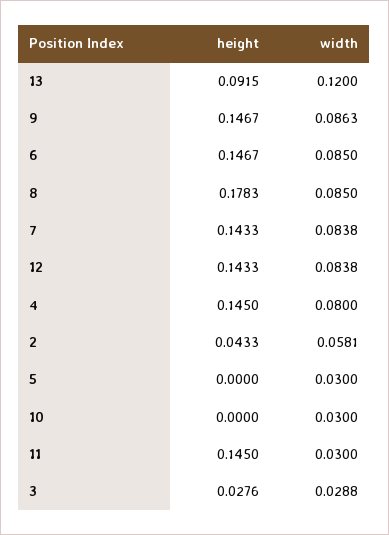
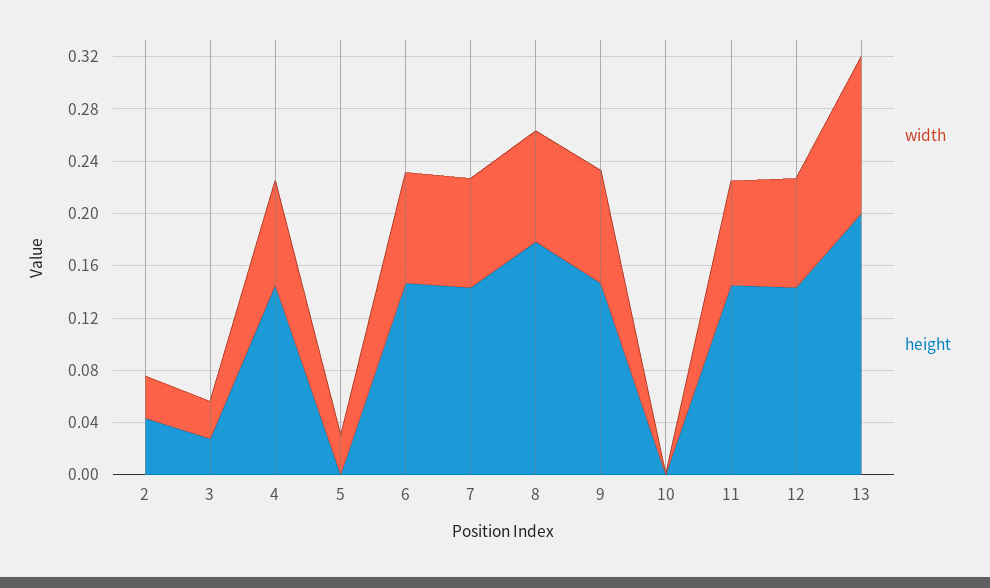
  {
    "height": {
-     "13": 0.0915,
+     "13": 0.2,
      "9": 0.1467,
      "6": 0.1467,
      "8": 0.1783,
      "7": 0.1433,
      "12": 0.1433,
      "4": 0.145,
      "2": 0.0433,
      "5": 0,
      "10": 0,
      "11": 0.145,
      "3": 0.0276
    },
    "width": {
      "13": 0.12,
      "9": 0.0863,
      "6": 0.085,
      "8": 0.085,
      "7": 0.0838,
      "12": 0.0838,
      "4": 0.08,
-     "2": 0.0581,
+     "2": 0.03,
      "5": 0.03,
-     "10": 0.03,
+     "10": 0,
-     "11": 0.03,
+     "11": 0.08,
      "3": 0.0288
    }
  }

